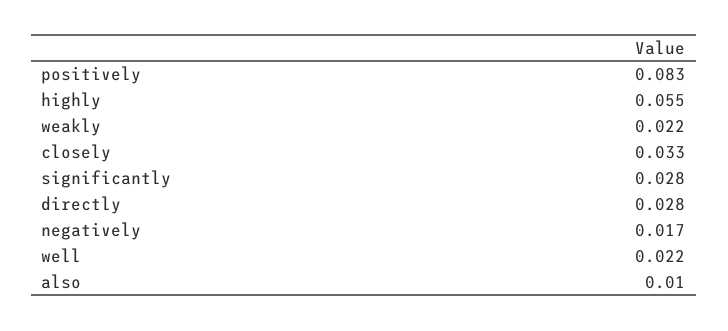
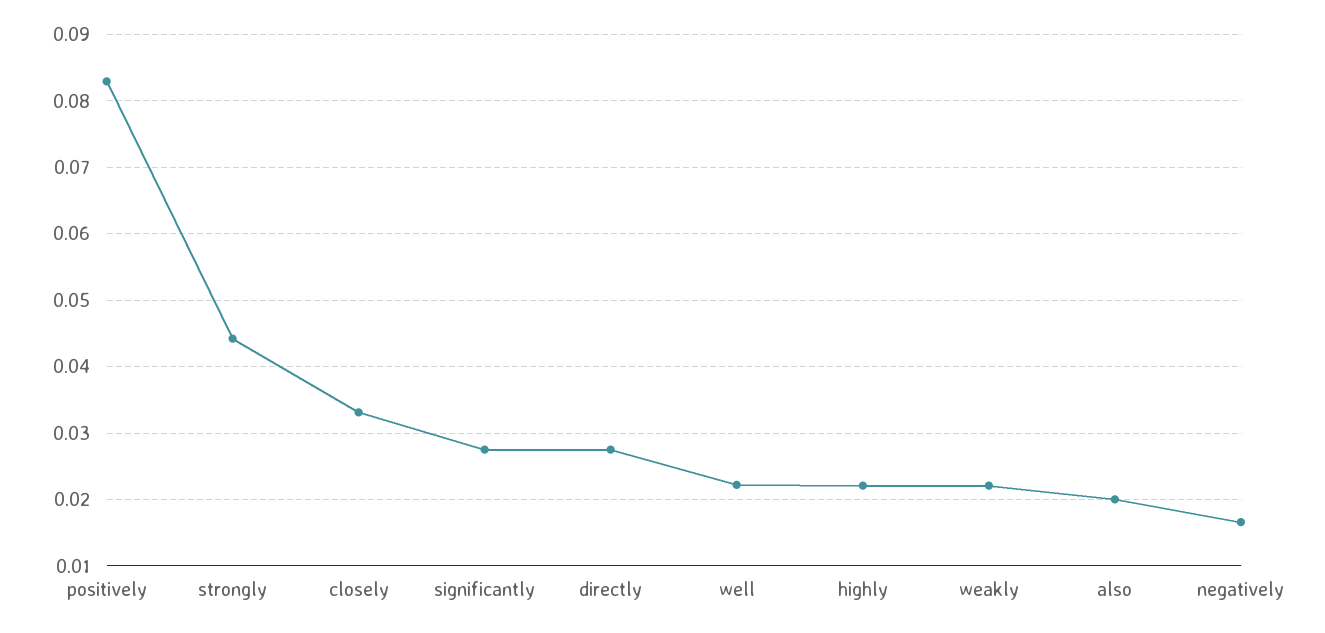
  {
    "positively": 0.083,
-   "highly": 0.055,
+   "highly": 0.022,
    "weakly": 0.022,
    "closely": 0.033,
    "significantly": 0.028,
    "directly": 0.028,
    "negatively": 0.017,
    "well": 0.022,
-   "also": 0.01
+   "also": 0.02,
+   "strongly": 0.044
  }

